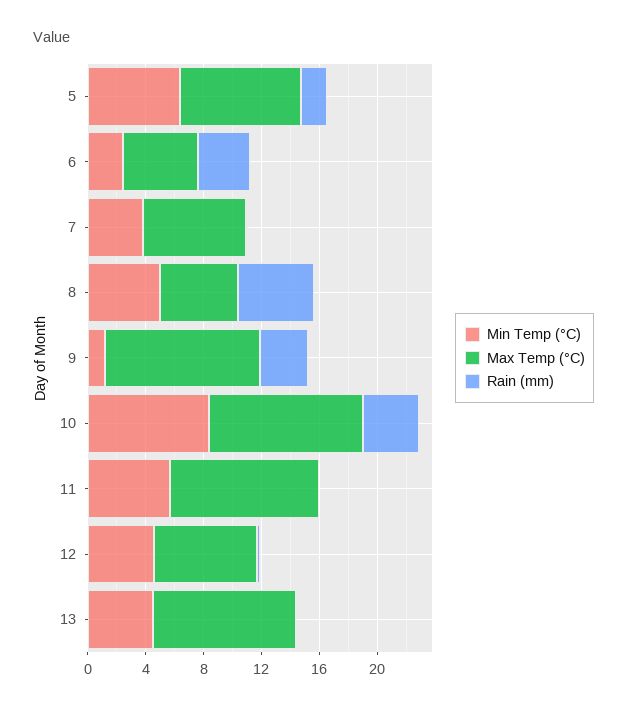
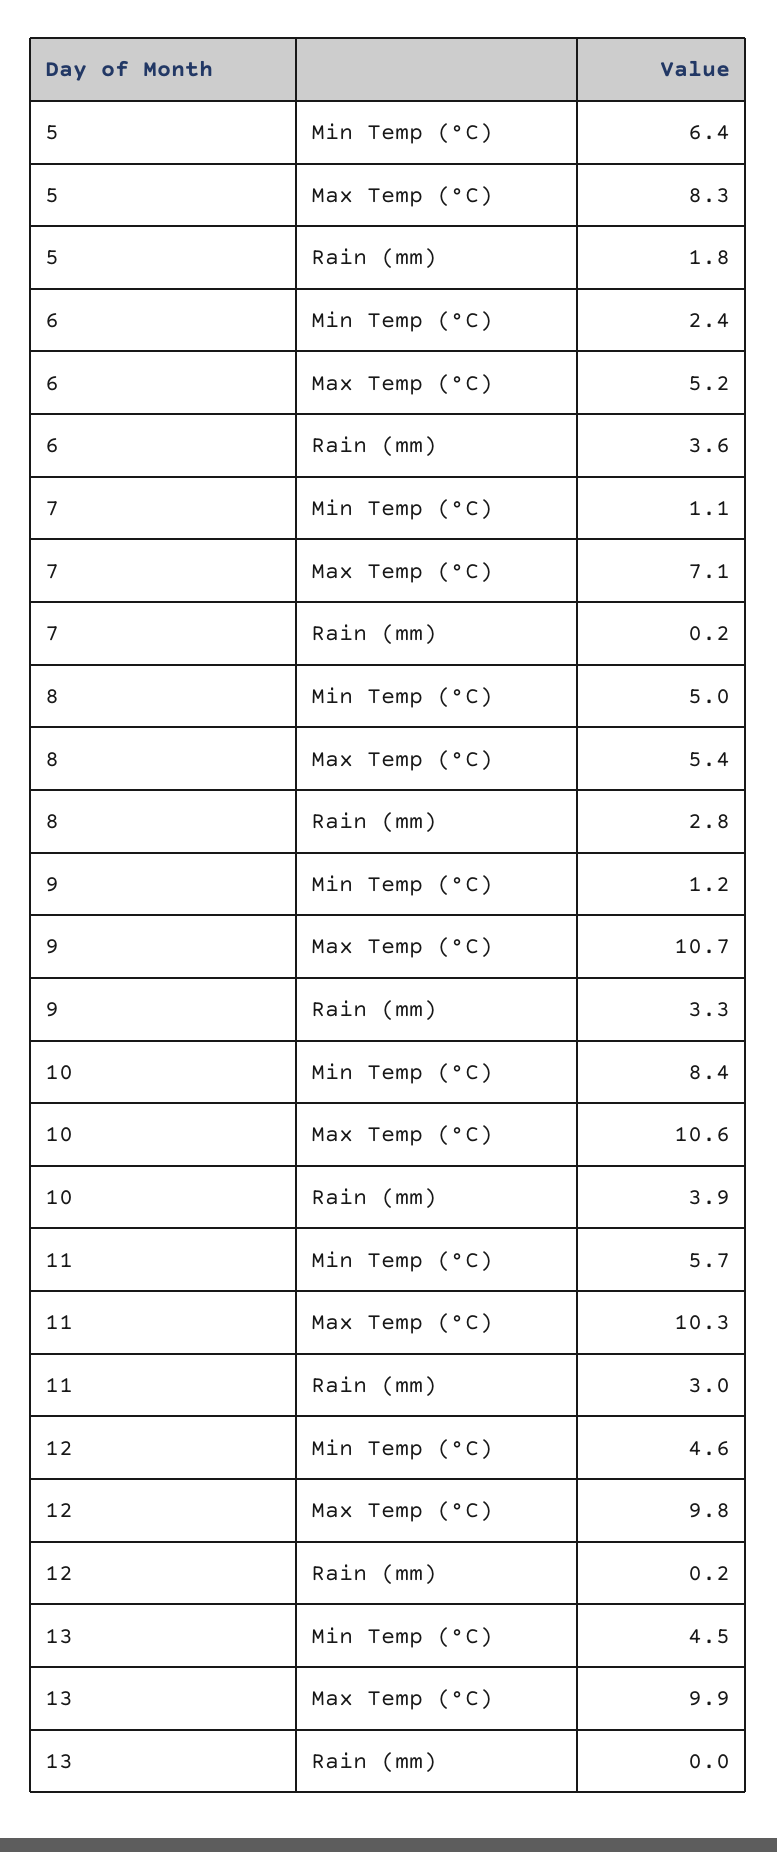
  {
    "Min Temp (°C)": {
      "5": 6.4,
      "6": 2.4,
-     "7": 4,
+     "7": 1.1,
      "8": 5,
      "9": 1.2,
      "10": 8.4,
      "11": 5.7,
      "12": 4.6,
      "13": 4.5
    },
    "Max Temp (°C)": {
      "5": 8.3,
      "6": 5.2,
      "7": 7.1,
      "8": 5.4,
      "9": 10.7,
      "10": 10.6,
      "11": 10.3,
-     "12": 7,
+     "12": 9.8,
      "13": 9.9
    },
    "Rain (mm)": {
      "5": 1.8,
      "6": 3.6,
      "7": 0.2,
-     "8": 5,
+     "8": 2.8,
      "9": 3.3,
      "10": 3.9,
-     "11": 0,
+     "11": 3,
      "12": 0.2,
      "13": 0
    }
  }

